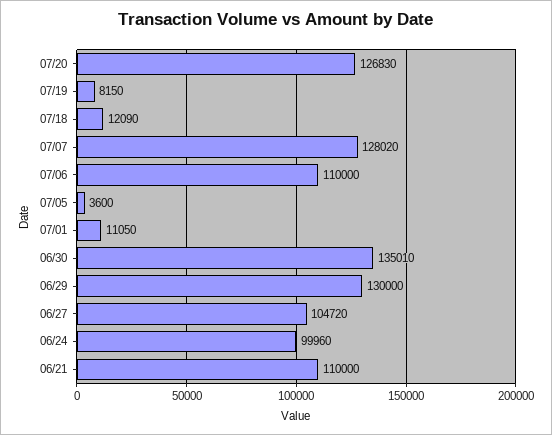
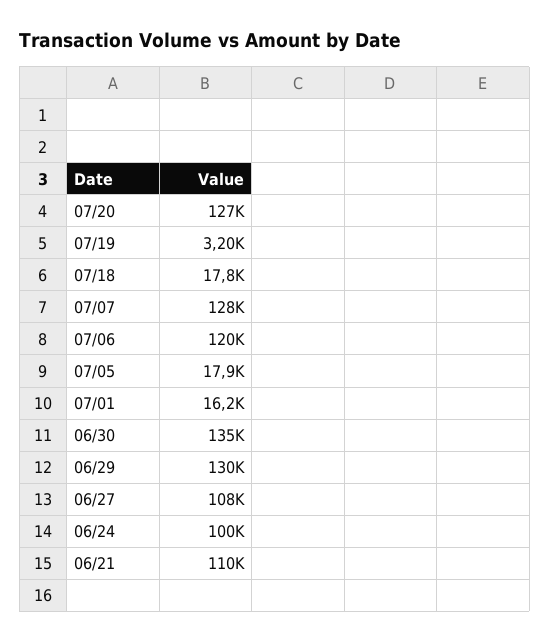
  {
    "07/20": 126830,
-   "07/19": 8150,
+   "07/19": 3200,
-   "07/18": 12090,
+   "07/18": 17800,
    "07/07": 128020,
-   "07/06": 110000,
+   "07/06": 120000,
-   "07/05": 3600,
+   "07/05": 17900,
-   "07/01": 11050,
+   "07/01": 16200,
    "06/30": 135010,
    "06/29": 130000,
-   "06/27": 104720,
+   "06/27": 108000,
    "06/24": 99960,
    "06/21": 110000
  }

